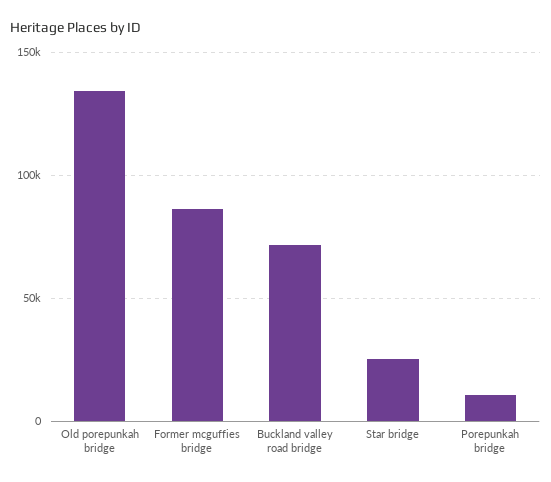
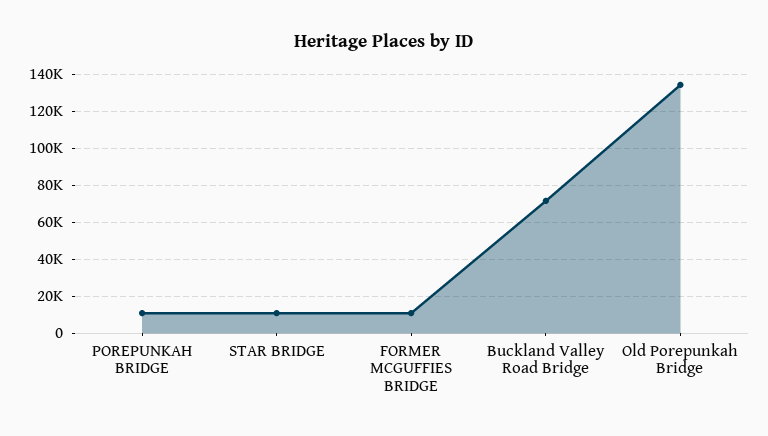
  {
    "Old porepunkah bridge": 135000,
-   "Former mcguffies bridge": 85000,
+   "Former mcguffies bridge": 10000,
    "Buckland valley road bridge": 70000,
-   "Star bridge": 25000,
+   "Star bridge": 10000,
    "Porepunkah bridge": 10000
  }

